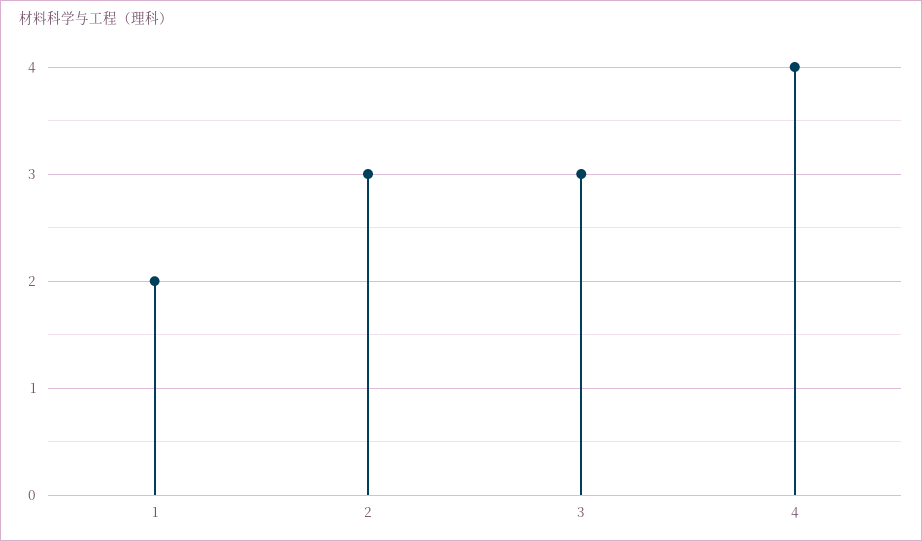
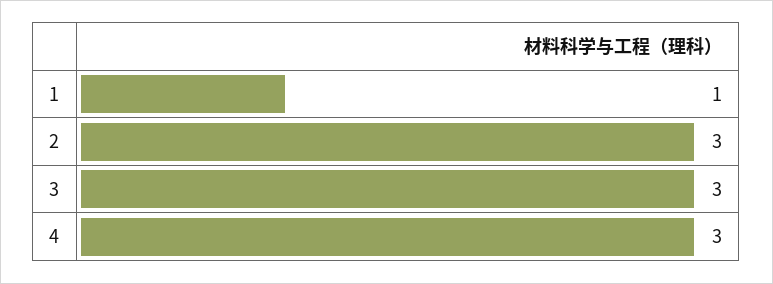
  {
-   "1": 2,
+   "1": 1,
    "2": 3,
    "3": 3,
-   "4": 4
+   "4": 3
  }

